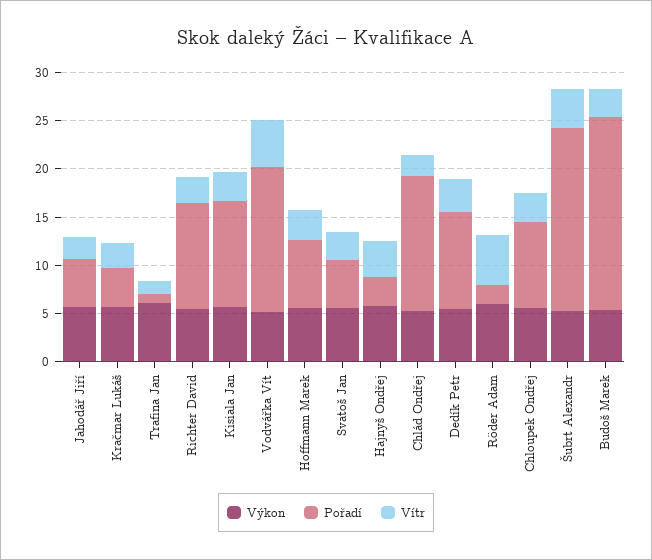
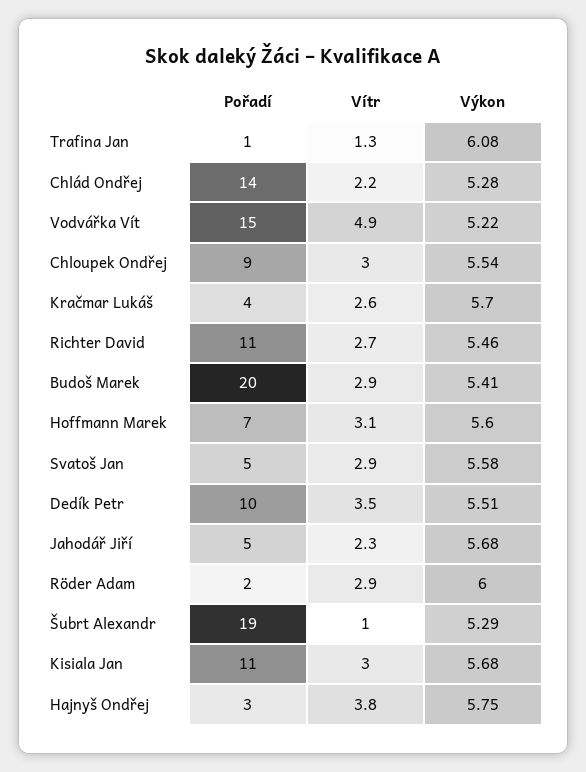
  {
    "Výkon": {
      "Jahodář Jiří": 5.68,
      "Kračmar Lukáš": 5.7,
      "Trafina Jan": 6.08,
      "Richter David": 5.46,
      "Kisiala Jan": 5.68,
      "Vodvářka Vít": 5.22,
      "Hoffmann Marek": 5.6,
      "Svatoš Jan": 5.58,
      "Hajnyš Ondřej": 5.75,
      "Chlád Ondřej": 5.28,
      "Dedík Petr": 5.51,
      "Röder Adam": 6,
      "Chloupek Ondřej": 5.54,
      "Šubrt Alexandr": 5.29,
      "Budoš Marek": 5.41
    },
    "Pořadí": {
      "Jahodář Jiří": 5,
      "Kračmar Lukáš": 4,
      "Trafina Jan": 1,
      "Richter David": 11,
      "Kisiala Jan": 11,
      "Vodvářka Vít": 15,
      "Hoffmann Marek": 7,
      "Svatoš Jan": 5,
      "Hajnyš Ondřej": 3,
      "Chlád Ondřej": 14,
      "Dedík Petr": 10,
      "Röder Adam": 2,
      "Chloupek Ondřej": 9,
      "Šubrt Alexandr": 19,
      "Budoš Marek": 20
    },
    "Vítr": {
      "Jahodář Jiří": 2.3,
      "Kračmar Lukáš": 2.6,
      "Trafina Jan": 1.3,
      "Richter David": 2.7,
      "Kisiala Jan": 3,
      "Vodvářka Vít": 4.9,
      "Hoffmann Marek": 3.1,
      "Svatoš Jan": 2.9,
      "Hajnyš Ondřej": 3.8,
      "Chlád Ondřej": 2.2,
      "Dedík Petr": 3.5,
-     "Röder Adam": 5,
+     "Röder Adam": 2.9,
      "Chloupek Ondřej": 3,
-     "Šubrt Alexandr": 4,
+     "Šubrt Alexandr": 1,
      "Budoš Marek": 2.9
    }
  }

